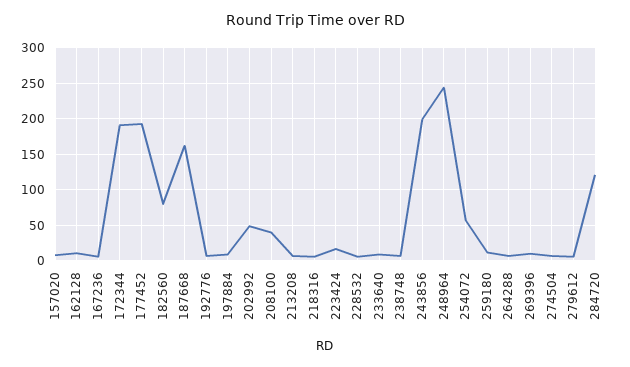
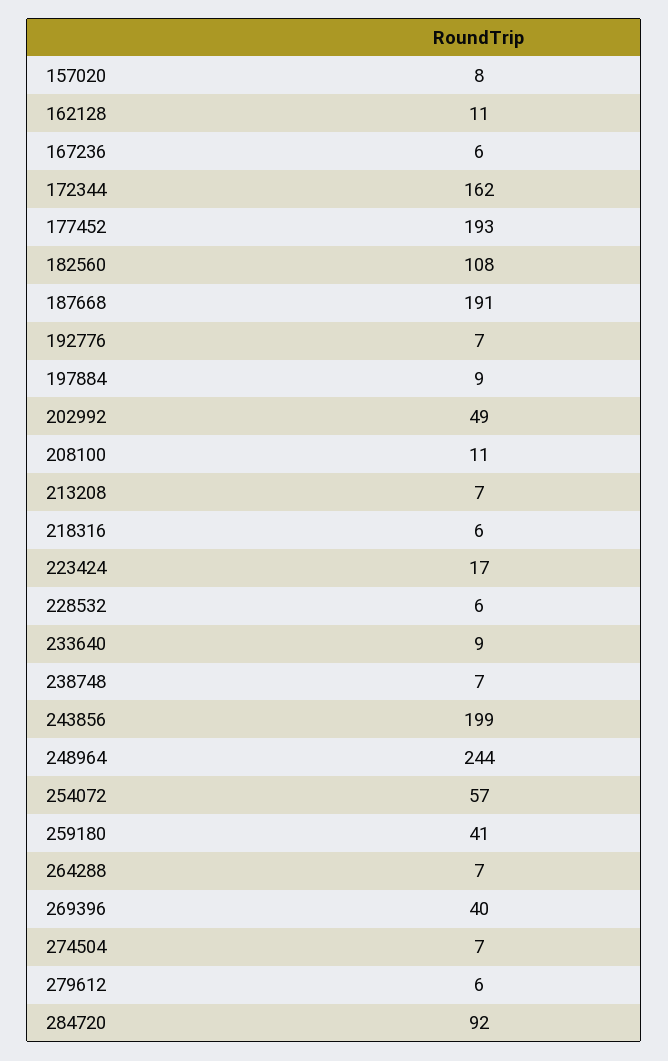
  {
    "157020": 8,
    "162128": 11,
    "167236": 6,
-   "172344": 190,
+   "172344": 162,
    "177452": 193,
-   "182560": 80,
+   "182560": 108,
-   "187668": 160,
+   "187668": 191,
    "192776": 7,
    "197884": 9,
    "202992": 49,
-   "208100": 40,
+   "208100": 11,
    "213208": 7,
    "218316": 6,
    "223424": 17,
    "228532": 6,
    "233640": 9,
    "238748": 7,
    "243856": 199,
    "248964": 244,
    "254072": 57,
-   "259180": 10,
+   "259180": 41,
    "264288": 7,
-   "269396": 10,
+   "269396": 40,
    "274504": 7,
    "279612": 6,
-   "284720": 120
+   "284720": 92
  }

